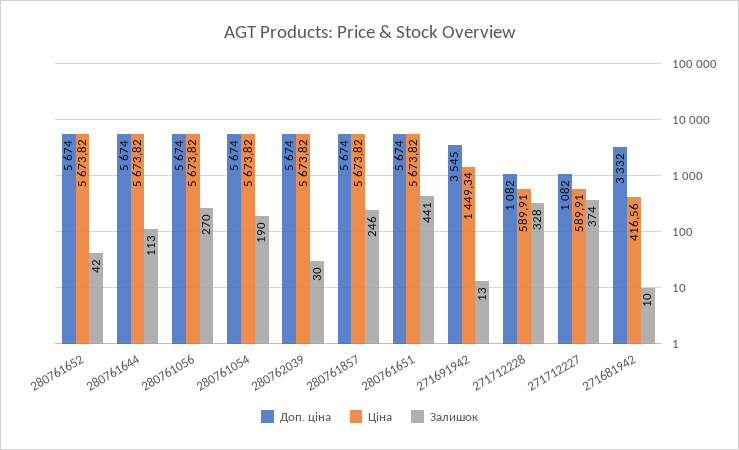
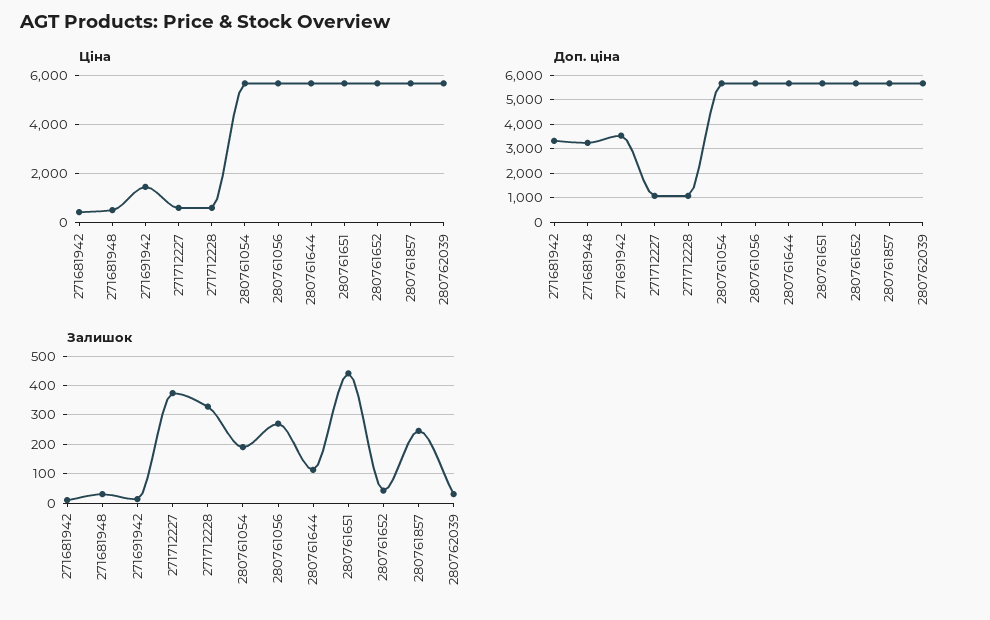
  {
    "Доп. ціна": {
      "280761652": 5674,
      "280761644": 5674,
      "280761056": 5674,
      "280761054": 5674,
      "280762039": 5674,
      "280761857": 5674,
      "280761651": 5674,
      "271691942": 3545,
      "271712228": 1082,
      "271712227": 1082,
-     "271681942": 3332
+     "271681942": 3332,
+     "271681948": 3250
    },
    "Ціна": {
      "280761652": 5673.82,
      "280761644": 5673.82,
      "280761056": 5673.82,
      "280761054": 5673.82,
      "280762039": 5673.82,
      "280761857": 5673.82,
      "280761651": 5673.82,
      "271691942": 1449.34,
      "271712228": 589.91,
      "271712227": 589.91,
-     "271681942": 416.56
+     "271681942": 416.56,
+     "271681948": 500
    },
    "Залишок": {
      "280761652": 42,
      "280761644": 113,
      "280761056": 270,
      "280761054": 190,
      "280762039": 30,
      "280761857": 246,
      "280761651": 441,
      "271691942": 13,
      "271712228": 328,
      "271712227": 374,
-     "271681942": 10
+     "271681942": 10,
+     "271681948": 25
    }
  }

